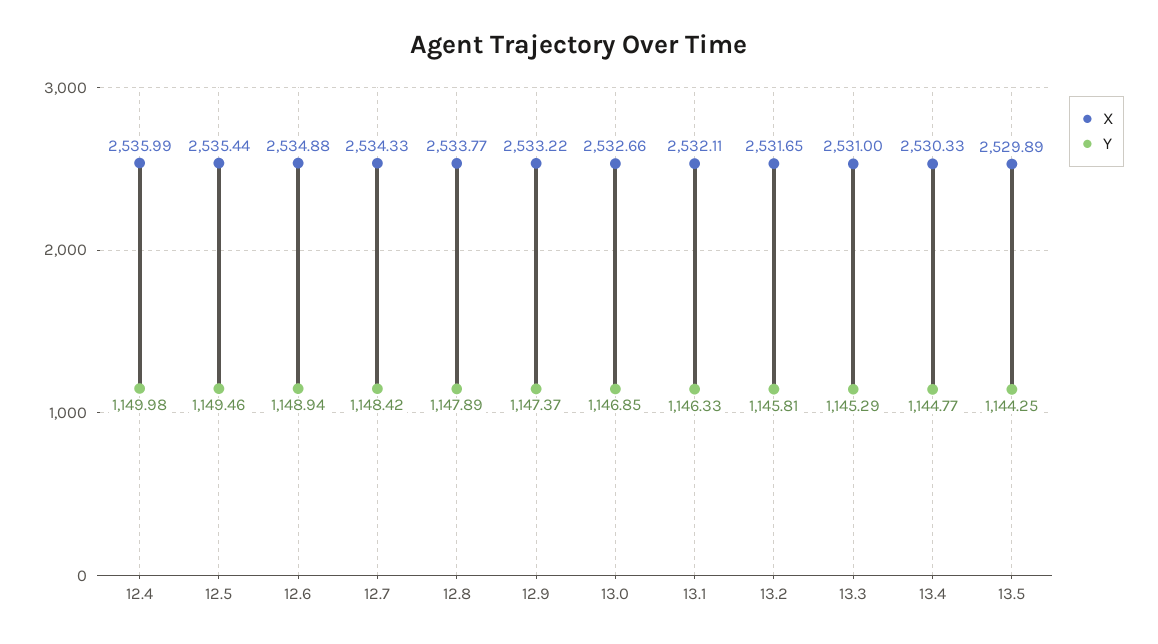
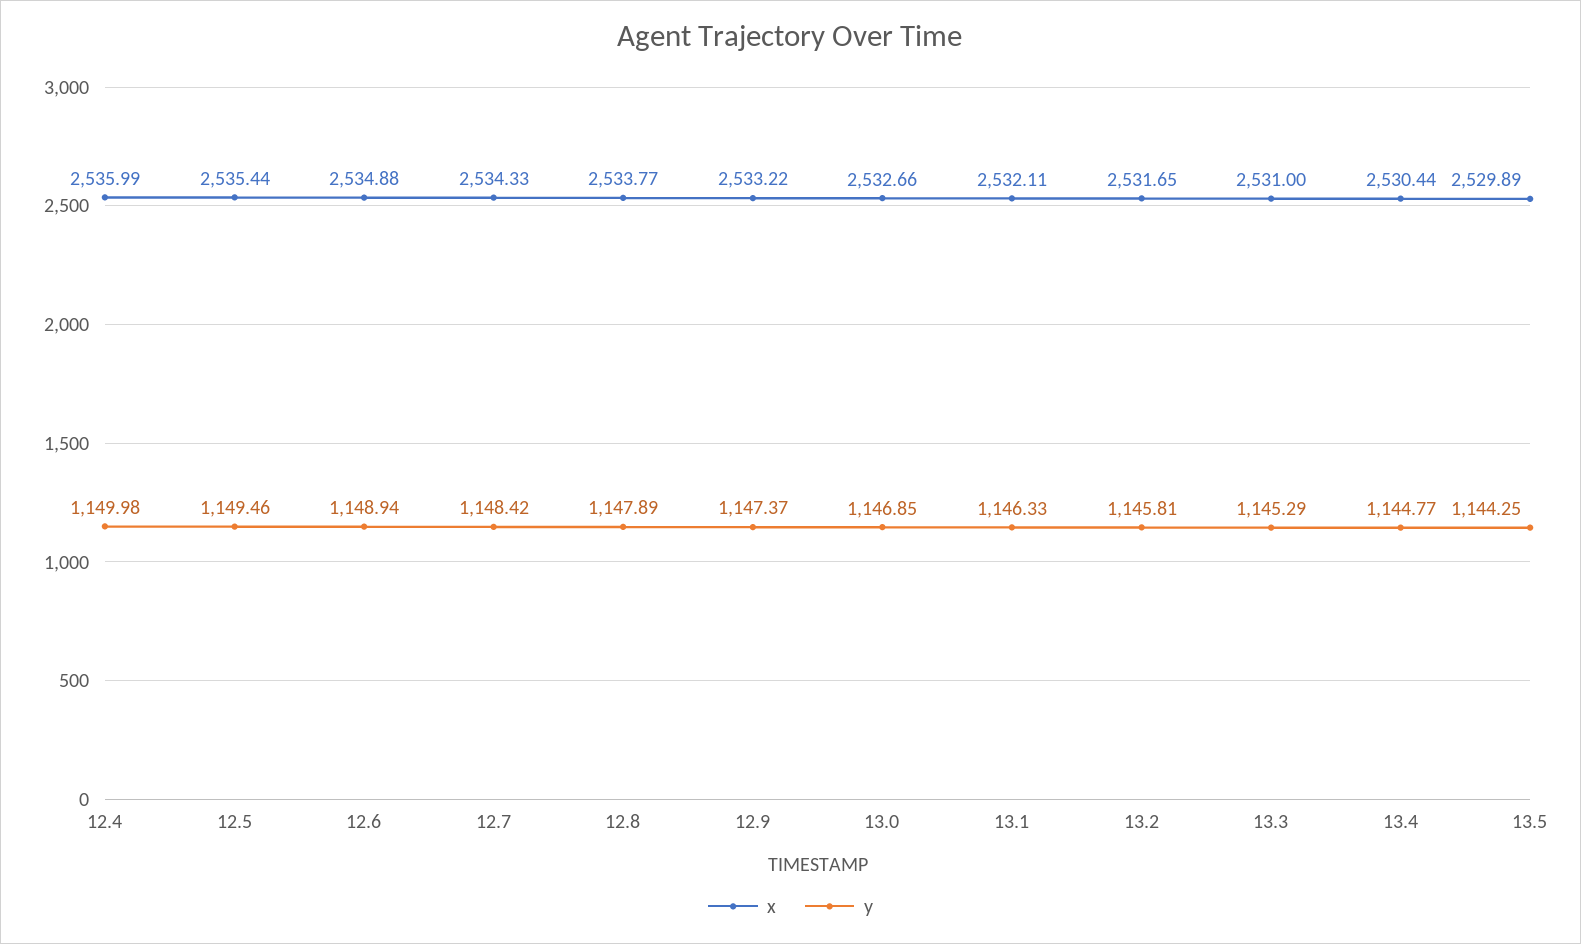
  {
    "X": {
      "12.4": 2535.99,
      "12.5": 2535.44,
      "12.6": 2534.88,
      "12.7": 2534.33,
      "12.8": 2533.77,
      "12.9": 2533.22,
      "13.0": 2532.66,
      "13.1": 2532.11,
      "13.2": 2531.65,
      "13.3": 2531,
-     "13.4": 2530.33,
+     "13.4": 2530.44,
      "13.5": 2529.89
    },
    "Y": {
      "12.4": 1149.98,
      "12.5": 1149.46,
      "12.6": 1148.94,
      "12.7": 1148.42,
      "12.8": 1147.89,
      "12.9": 1147.37,
      "13.0": 1146.85,
      "13.1": 1146.33,
      "13.2": 1145.81,
      "13.3": 1145.29,
      "13.4": 1144.77,
      "13.5": 1144.25
    }
  }

